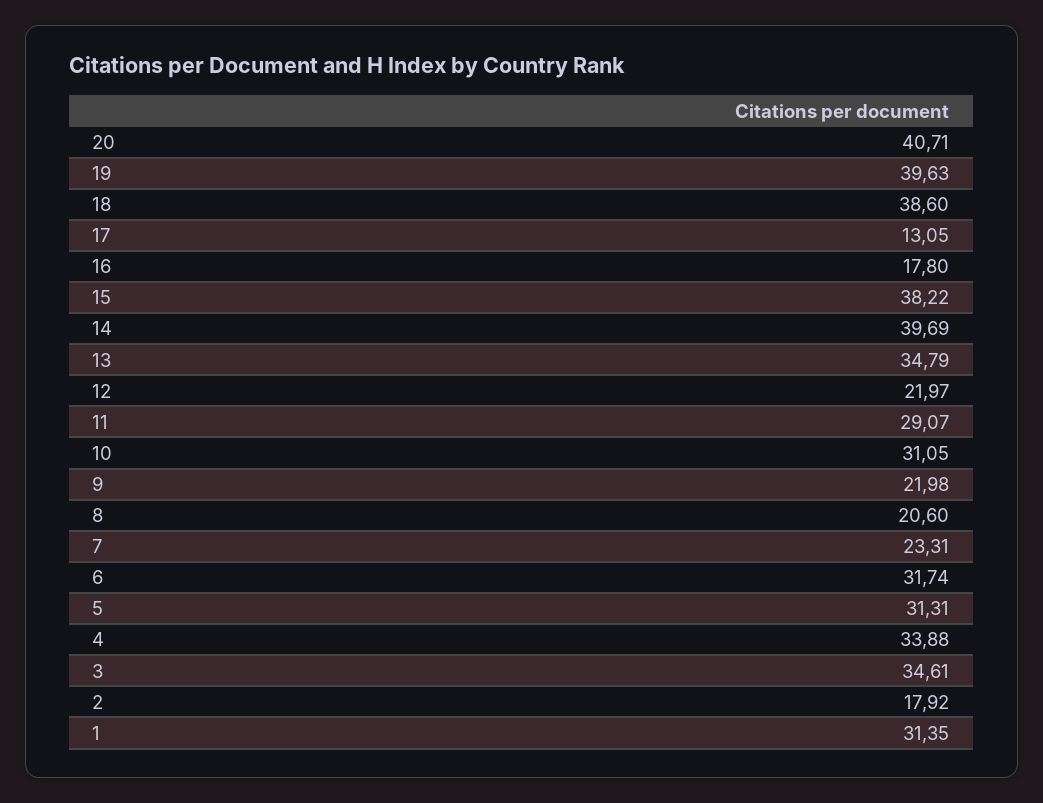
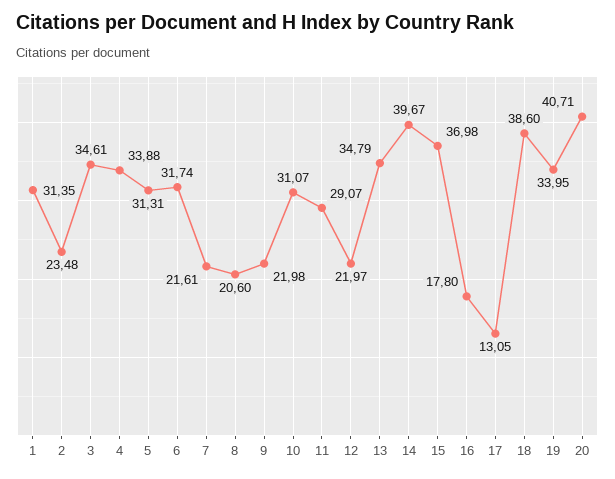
  {
    "20": 40.71,
-   "19": 39.63,
+   "19": 33.95,
    "18": 38.6,
    "17": 13.05,
    "16": 17.8,
-   "15": 38.22,
+   "15": 36.98,
-   "14": 39.69,
+   "14": 39.67,
    "13": 34.79,
    "12": 21.97,
    "11": 29.07,
-   "10": 31.05,
+   "10": 31.07,
    "9": 21.98,
    "8": 20.6,
-   "7": 23.31,
+   "7": 21.61,
    "6": 31.74,
    "5": 31.31,
    "4": 33.88,
    "3": 34.61,
-   "2": 17.92,
+   "2": 23.48,
    "1": 31.35
  }

